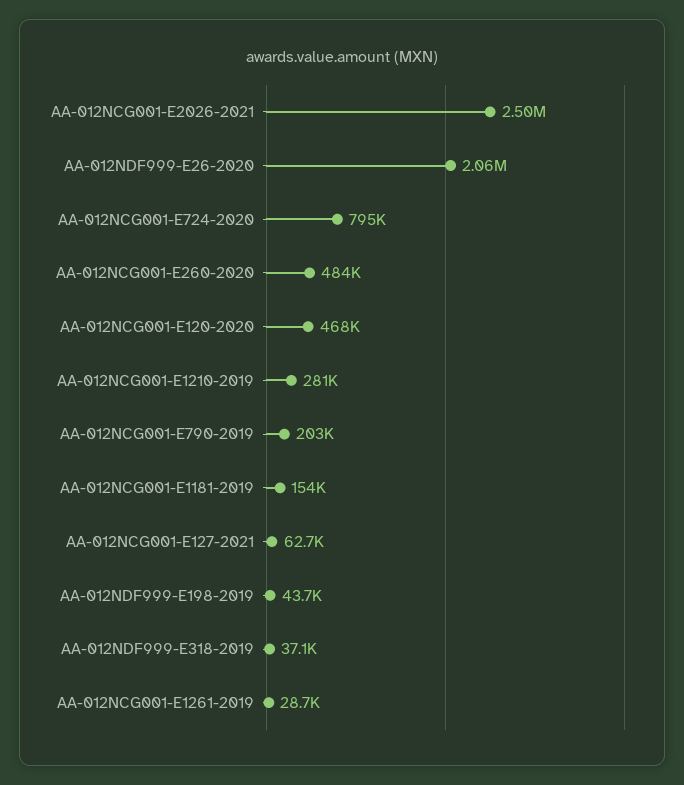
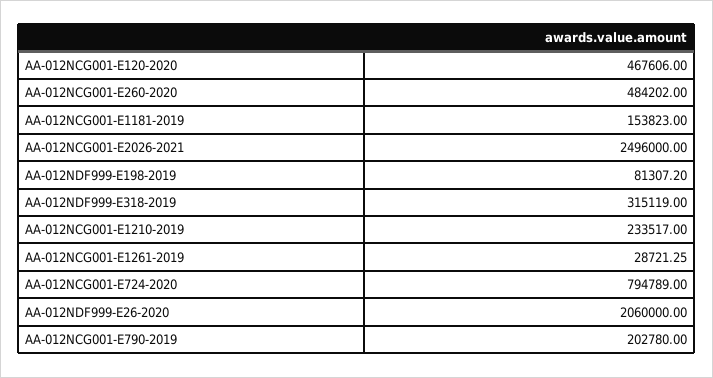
  {
    "AA-012NCG001-E2026-2021": 2496000,
    "AA-012NDF999-E26-2020": 2060000,
    "AA-012NCG001-E724-2020": 794789,
    "AA-012NCG001-E260-2020": 484202,
    "AA-012NCG001-E120-2020": 467606,
-   "AA-012NCG001-E1210-2019": 281000,
+   "AA-012NCG001-E1210-2019": 233517,
    "AA-012NCG001-E790-2019": 202780,
    "AA-012NCG001-E1181-2019": 153823,
-   "AA-012NCG001-E127-2021": 62700,
-   "AA-012NDF999-E198-2019": 43700,
+   "AA-012NDF999-E198-2019": 81307.2,
-   "AA-012NDF999-E318-2019": 37100,
+   "AA-012NDF999-E318-2019": 315119,
    "AA-012NCG001-E1261-2019": 28721.25
  }

